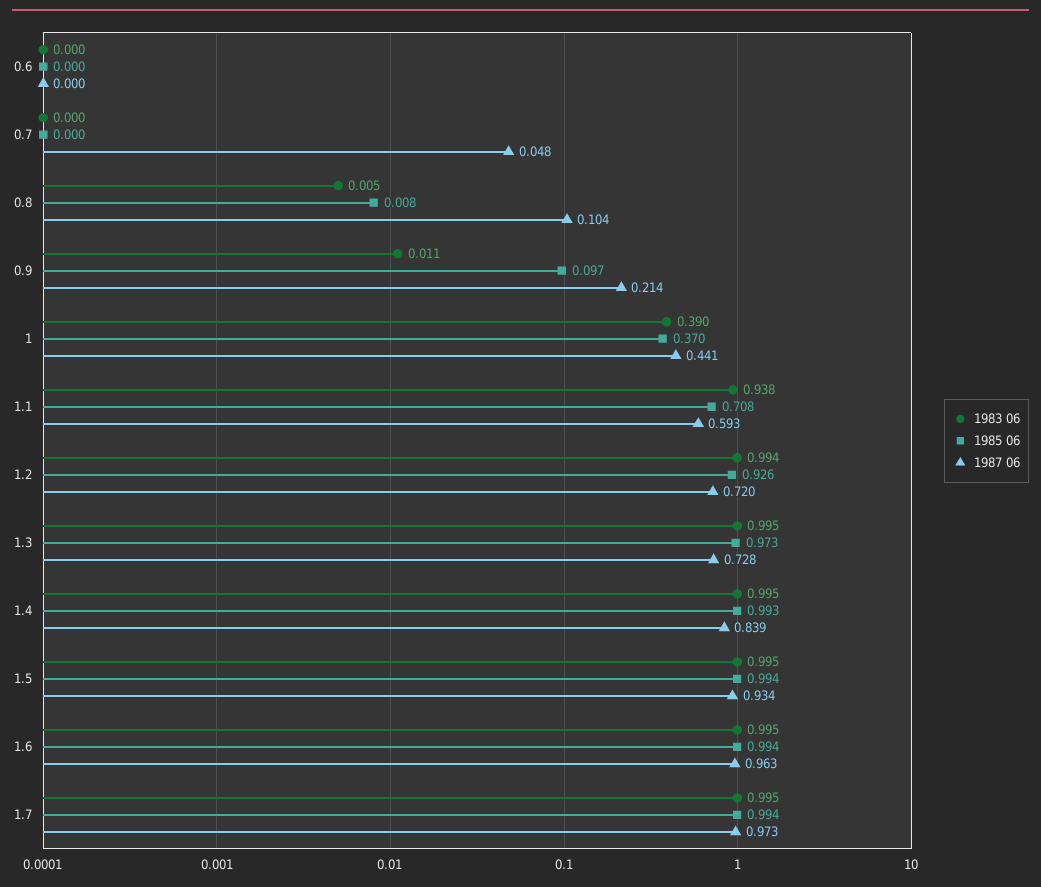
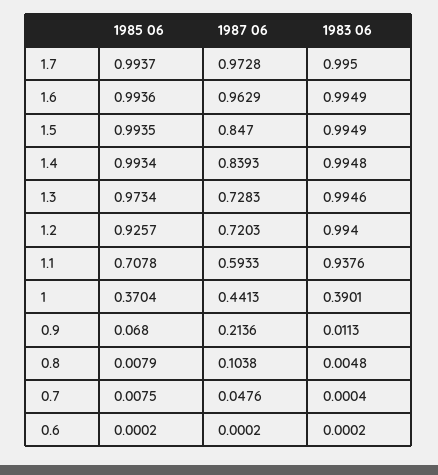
  {
    "1983 06": {
      "0.6": 0.0002,
      "0.7": 0.0004,
      "0.8": 0.0048,
      "0.9": 0.0113,
      "1": 0.3901,
      "1.1": 0.9376,
      "1.2": 0.994,
      "1.3": 0.9946,
      "1.4": 0.9948,
      "1.5": 0.9949,
      "1.6": 0.9949,
      "1.7": 0.995
    },
    "1985 06": {
      "0.6": 0.0002,
-     "0.7": 0,
+     "0.7": 0.0075,
      "0.8": 0.0079,
-     "0.9": 0.097,
+     "0.9": 0.068,
      "1": 0.3704,
      "1.1": 0.7078,
      "1.2": 0.9257,
      "1.3": 0.9734,
      "1.4": 0.9934,
      "1.5": 0.9935,
      "1.6": 0.9936,
      "1.7": 0.9937
    },
    "1987 06": {
      "0.6": 0.0002,
      "0.7": 0.0476,
      "0.8": 0.1038,
      "0.9": 0.2136,
      "1": 0.4413,
      "1.1": 0.5933,
      "1.2": 0.7203,
      "1.3": 0.7283,
      "1.4": 0.8393,
-     "1.5": 0.934,
+     "1.5": 0.847,
      "1.6": 0.9629,
      "1.7": 0.9728
    }
  }

